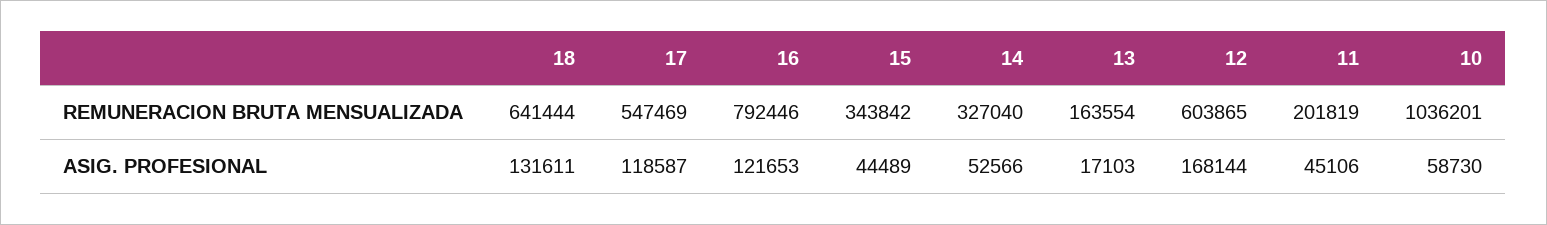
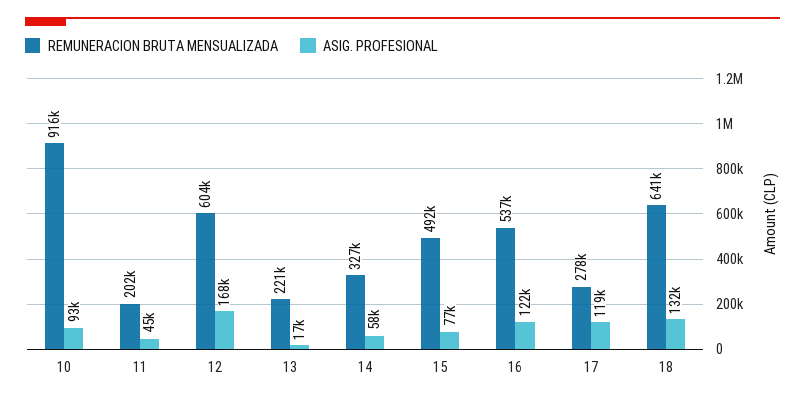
  {
    "REMUNERACION BRUTA MENSUALIZADA": {
      "18": 641444,
-     "17": 547469,
+     "17": 278000,
-     "16": 792446,
+     "16": 537000,
-     "15": 343842,
+     "15": 492000,
      "14": 327040,
-     "13": 163554,
+     "13": 221000,
      "12": 603865,
      "11": 201819,
-     "10": 1036201
+     "10": 916000
    },
    "ASIG. PROFESIONAL": {
      "18": 131611,
      "17": 118587,
      "16": 121653,
-     "15": 44489,
+     "15": 77000,
-     "14": 52566,
+     "14": 58000,
      "13": 17103,
      "12": 168144,
      "11": 45106,
-     "10": 58730
+     "10": 93000
    }
  }

